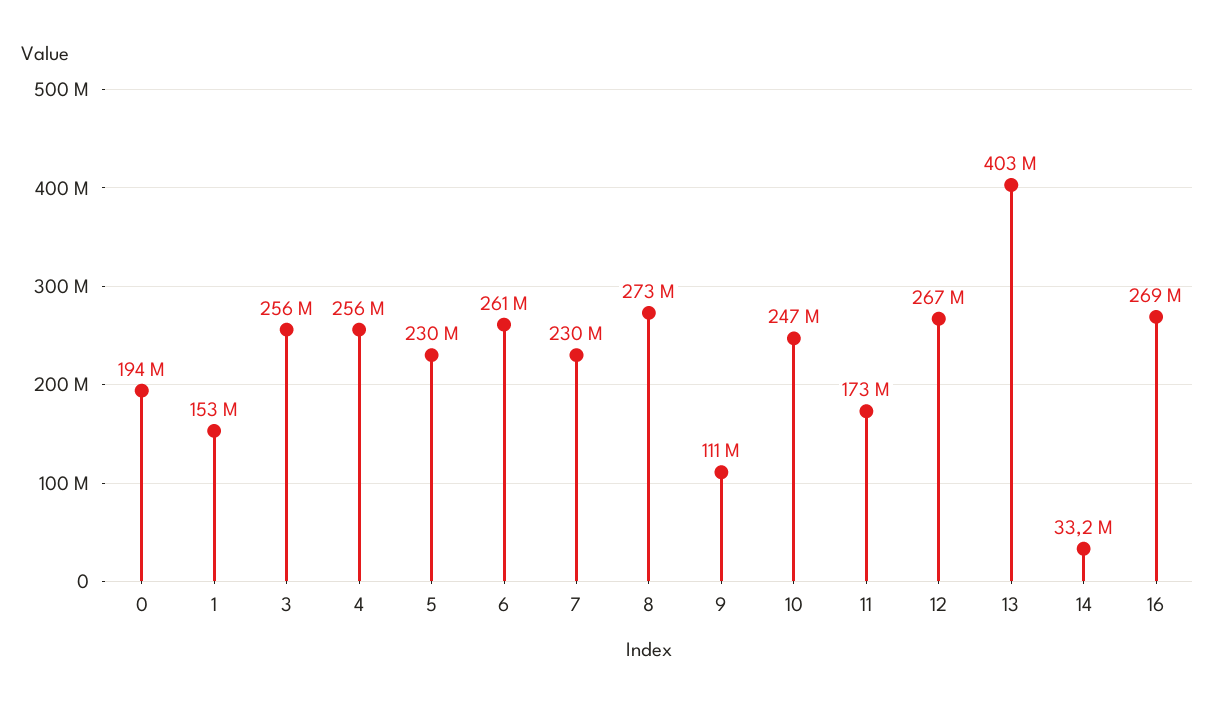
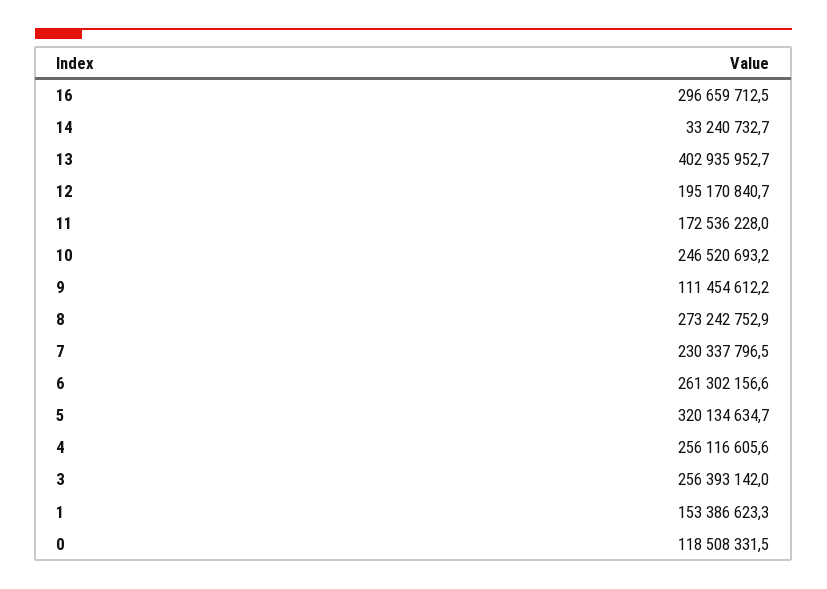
  {
-   "0": 194000000,
+   "0": 118508331.5,
    "1": 153386623.3,
    "3": 256393142,
    "4": 256116605.6,
-   "5": 230000000,
+   "5": 320134634.7,
    "6": 261302156.6,
    "7": 230337796.5,
    "8": 273242752.9,
    "9": 111454612.2,
    "10": 246520693.2,
    "11": 172536228,
-   "12": 267000000,
+   "12": 195170840.7,
    "13": 402935952.7,
    "14": 33240732.7,
-   "16": 269000000
+   "16": 296659712.5
  }

